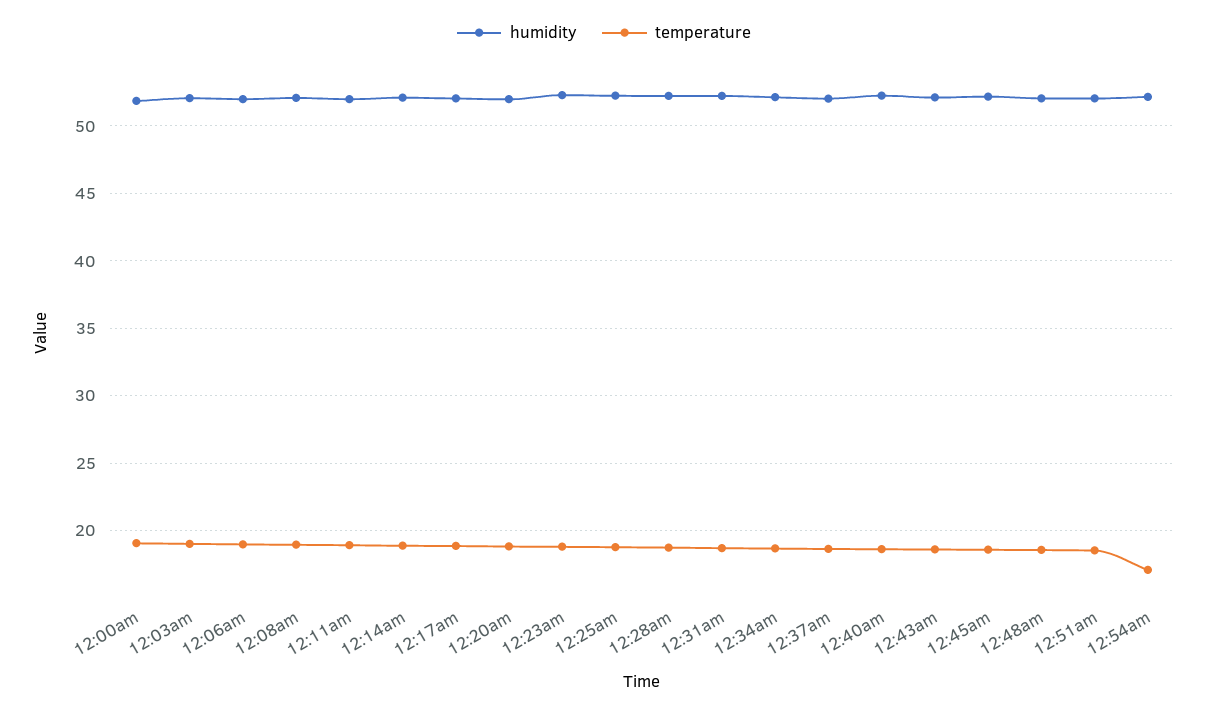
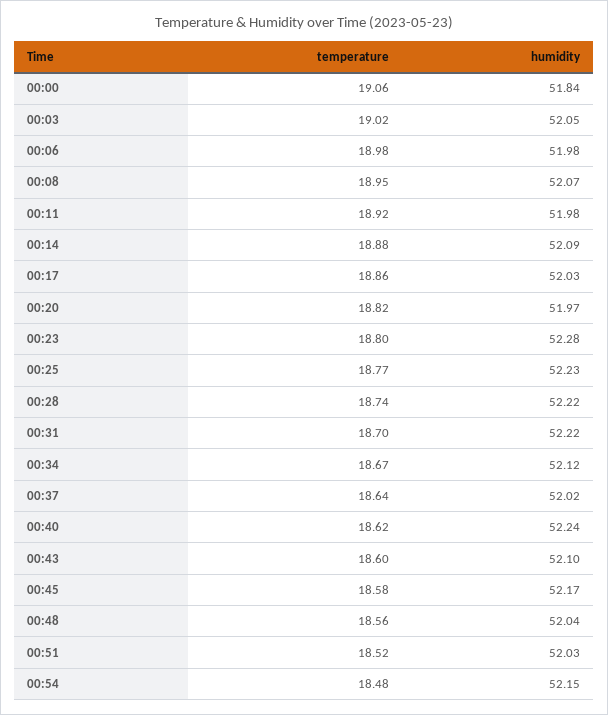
  {
    "humidity": {
      "12:00am": 51.84,
      "12:03am": 52.05,
      "12:06am": 51.98,
      "12:08am": 52.07,
      "12:11am": 51.98,
      "12:14am": 52.09,
      "12:17am": 52.03,
      "12:20am": 51.97,
      "12:23am": 52.28,
      "12:25am": 52.23,
      "12:28am": 52.22,
      "12:31am": 52.22,
      "12:34am": 52.12,
      "12:37am": 52.02,
      "12:40am": 52.24,
      "12:43am": 52.1,
      "12:45am": 52.17,
      "12:48am": 52.04,
      "12:51am": 52.03,
      "12:54am": 52.15
    },
    "temperature": {
      "12:00am": 19.06,
      "12:03am": 19.02,
      "12:06am": 18.98,
      "12:08am": 18.95,
      "12:11am": 18.92,
      "12:14am": 18.88,
      "12:17am": 18.86,
      "12:20am": 18.82,
      "12:23am": 18.8,
      "12:25am": 18.77,
      "12:28am": 18.74,
      "12:31am": 18.7,
      "12:34am": 18.67,
      "12:37am": 18.64,
      "12:40am": 18.62,
      "12:43am": 18.6,
      "12:45am": 18.58,
      "12:48am": 18.56,
      "12:51am": 18.52,
-     "12:54am": 17
+     "12:54am": 18.48
    }
  }

